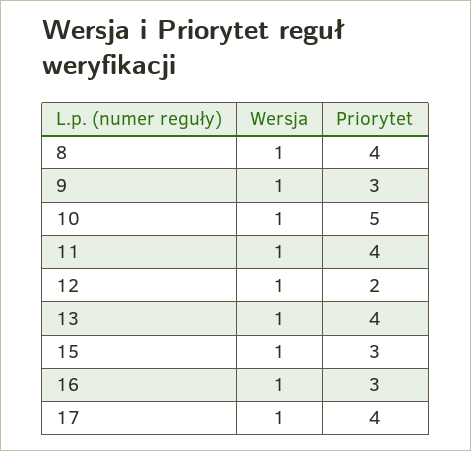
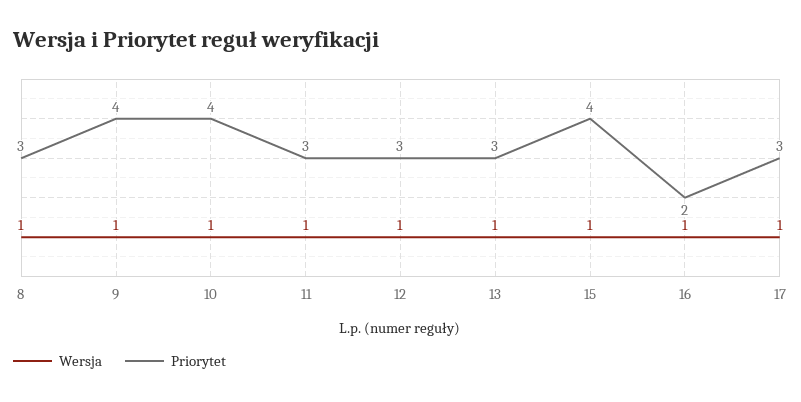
  {
    "Wersja": {
      "8": 1,
      "9": 1,
      "10": 1,
      "11": 1,
      "12": 1,
      "13": 1,
      "15": 1,
      "16": 1,
      "17": 1
    },
    "Priorytet": {
-     "8": 4,
+     "8": 3,
-     "9": 3,
+     "9": 4,
-     "10": 5,
+     "10": 4,
-     "11": 4,
+     "11": 3,
-     "12": 2,
+     "12": 3,
-     "13": 4,
+     "13": 3,
-     "15": 3,
+     "15": 4,
-     "16": 3,
+     "16": 2,
-     "17": 4
+     "17": 3
    }
  }

